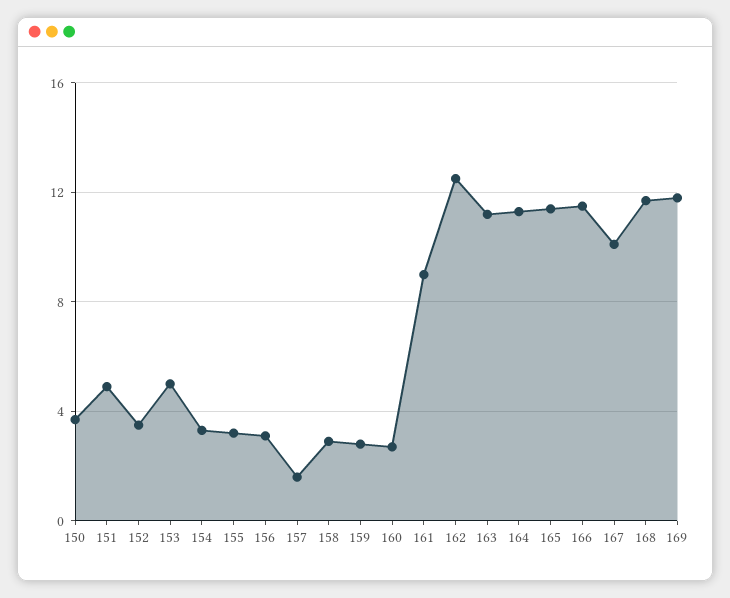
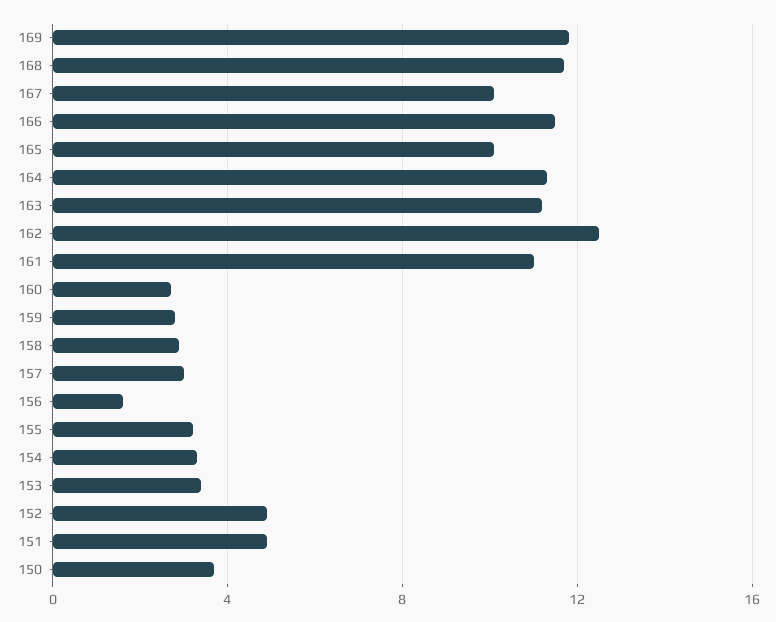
  {
    "150": 3.5,
    "151": 5,
-   "152": 3.5,
+   "152": 5,
-   "153": 5,
+   "153": 3.5,
    "154": 3.5,
    "155": 3,
-   "156": 3,
+   "156": 1.5,
-   "157": 1.5,
+   "157": 3,
    "158": 3,
    "159": 3,
    "160": 2.5,
-   "161": 9,
+   "161": 11,
    "162": 12.5,
    "163": 11,
    "164": 11.5,
-   "165": 11.5,
+   "165": 10,
    "166": 11.5,
    "167": 10,
    "168": 11.5,
    "169": 12
  }

